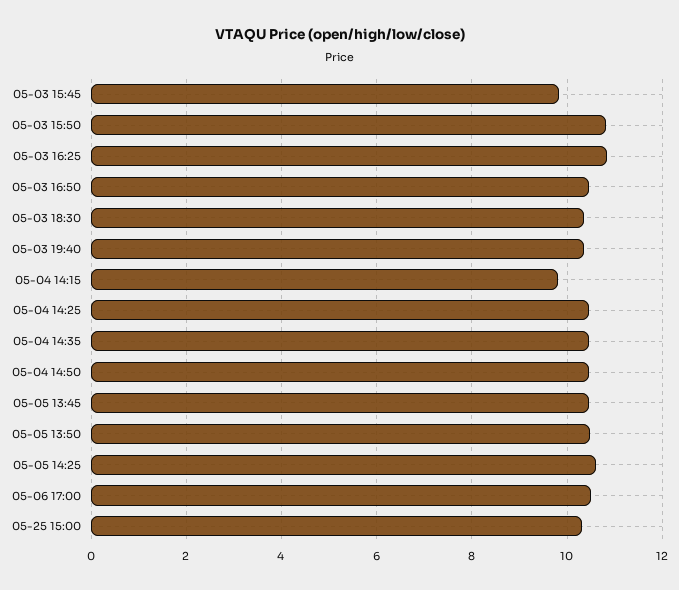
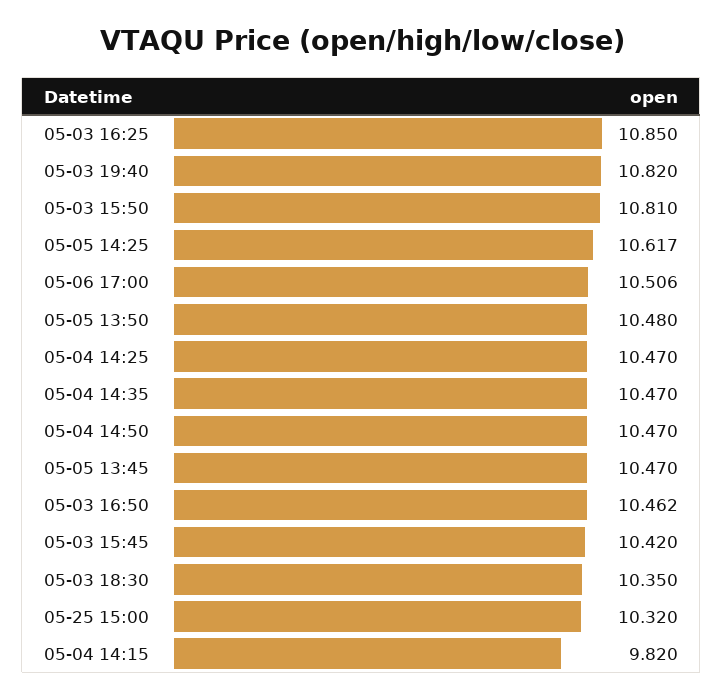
  {
-   "05-03 15:45": 9.8,
+   "05-03 15:45": 10.42,
    "05-03 15:50": 10.81,
    "05-03 16:25": 10.85,
    "05-03 16:50": 10.462,
    "05-03 18:30": 10.35,
-   "05-03 19:40": 10.4,
+   "05-03 19:40": 10.82,
    "05-04 14:15": 9.82,
    "05-04 14:25": 10.47,
    "05-04 14:35": 10.47,
    "05-04 14:50": 10.47,
    "05-05 13:45": 10.47,
    "05-05 13:50": 10.48,
    "05-05 14:25": 10.617,
    "05-06 17:00": 10.506,
    "05-25 15:00": 10.32
  }

